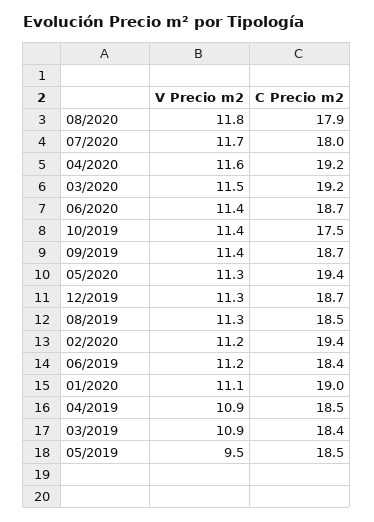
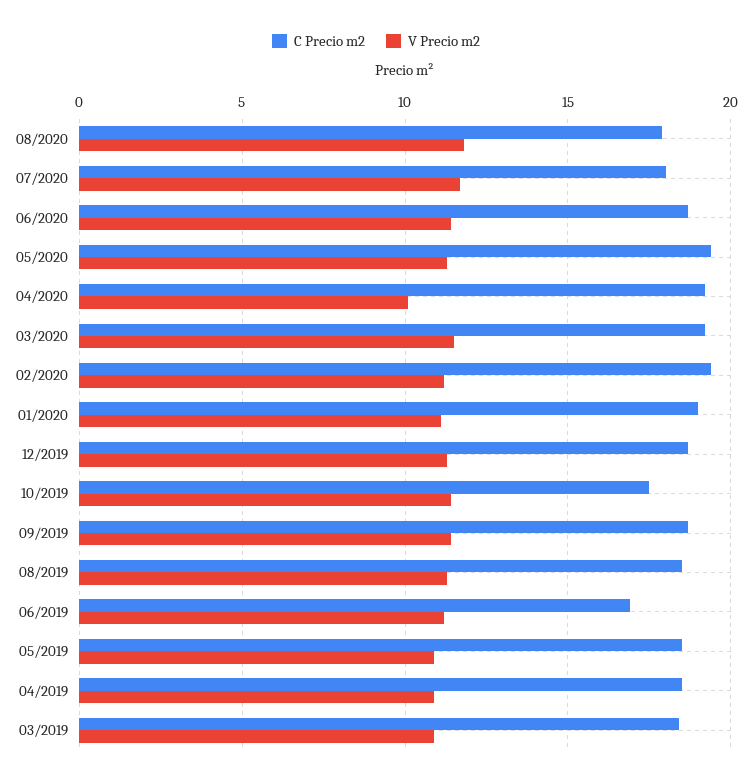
  {
    "V Precio m2": {
      "08/2020": 11.8,
      "07/2020": 11.7,
-     "04/2020": 11.6,
+     "04/2020": 10,
      "03/2020": 11.5,
      "06/2020": 11.4,
      "10/2019": 11.4,
      "09/2019": 11.4,
      "05/2020": 11.3,
      "12/2019": 11.3,
      "08/2019": 11.3,
      "02/2020": 11.2,
      "06/2019": 11.2,
      "01/2020": 11.1,
      "04/2019": 10.9,
      "03/2019": 10.9,
-     "05/2019": 9.5
+     "05/2019": 11
    },
    "C Precio m2": {
      "08/2020": 17.9,
      "07/2020": 18,
      "04/2020": 19.2,
      "03/2020": 19.2,
      "06/2020": 18.7,
      "10/2019": 17.5,
      "09/2019": 18.7,
      "05/2020": 19.4,
      "12/2019": 18.7,
      "08/2019": 18.5,
      "02/2020": 19.4,
-     "06/2019": 18.4,
+     "06/2019": 17,
      "01/2020": 19,
      "04/2019": 18.5,
      "03/2019": 18.4,
      "05/2019": 18.5
    }
  }

